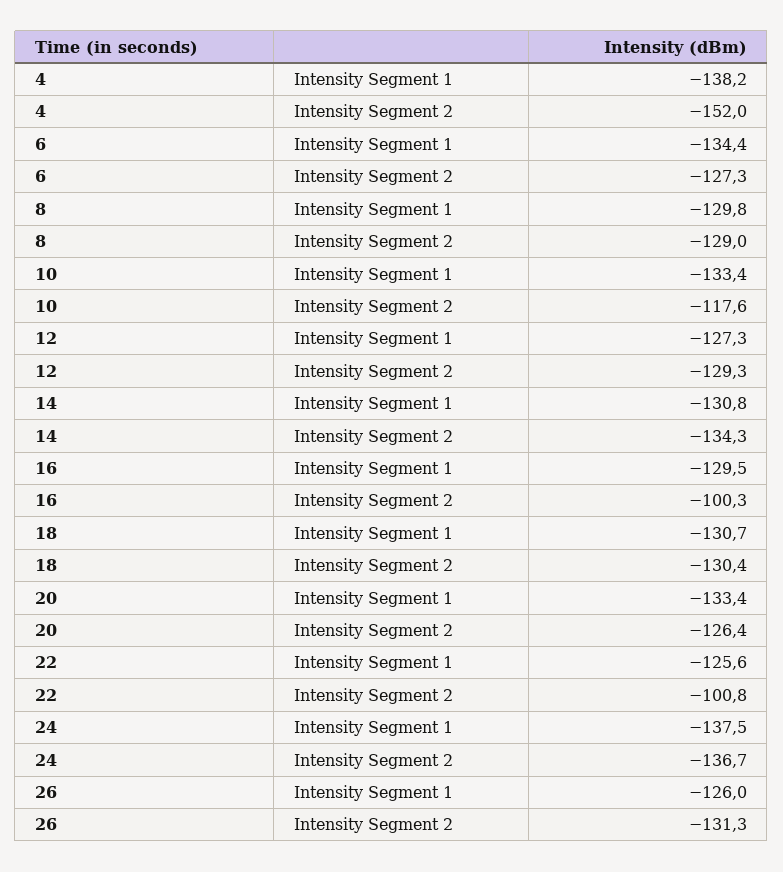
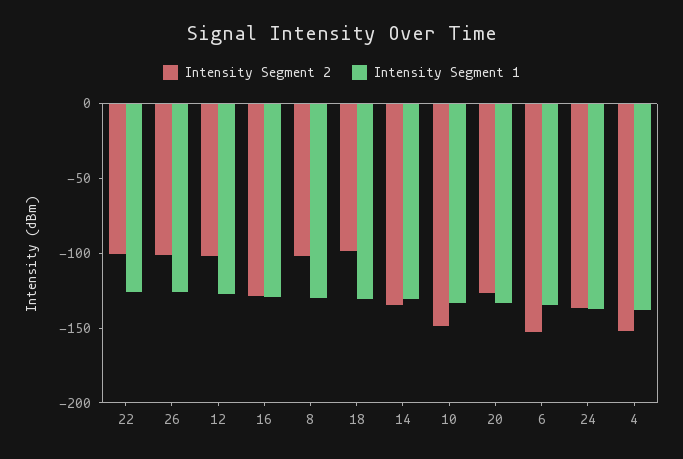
  {
    "Intensity Segment 1": {
      "4": -138.2,
      "6": -134.4,
      "8": -129.8,
      "10": -133.4,
      "12": -127.3,
      "14": -130.8,
      "16": -129.5,
      "18": -130.7,
      "20": -133.4,
      "22": -125.6,
      "24": -137.5,
      "26": -126
    },
    "Intensity Segment 2": {
      "4": -152,
-     "6": -127.3,
+     "6": -150,
-     "8": -129,
+     "8": -100,
-     "10": -117.6,
+     "10": -150,
-     "12": -129.3,
+     "12": -100,
      "14": -134.3,
-     "16": -100.3,
+     "16": -130,
-     "18": -130.4,
+     "18": -100,
      "20": -126.4,
      "22": -100.8,
      "24": -136.7,
-     "26": -131.3
+     "26": -100
    }
  }

